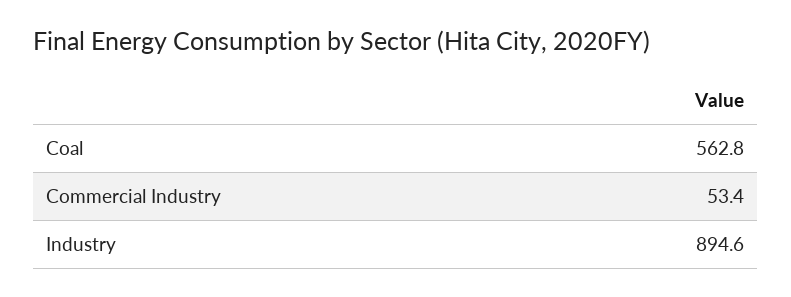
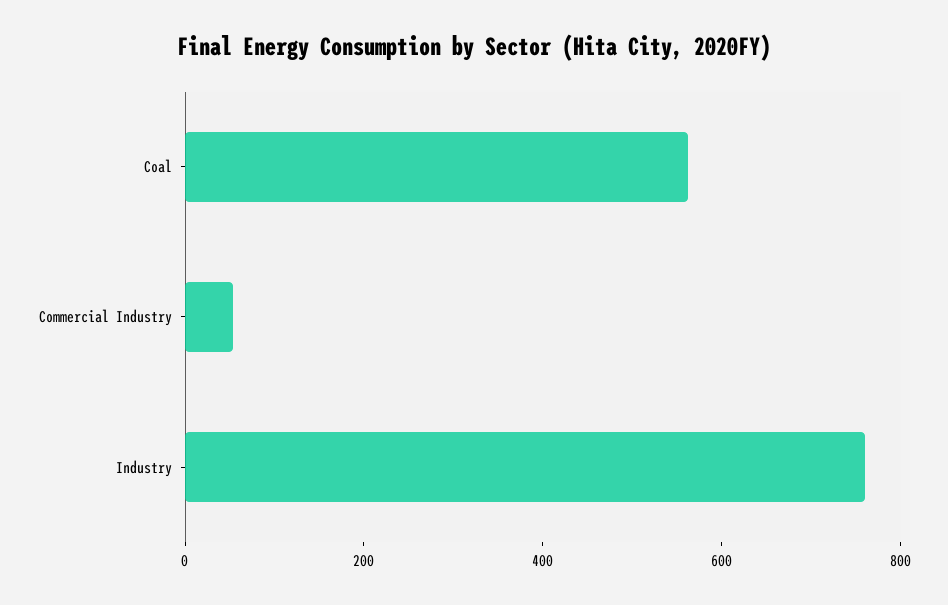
  {
    "Coal": 562.8,
    "Commercial Industry": 53.4,
-   "Industry": 894.6
+   "Industry": 750
  }

